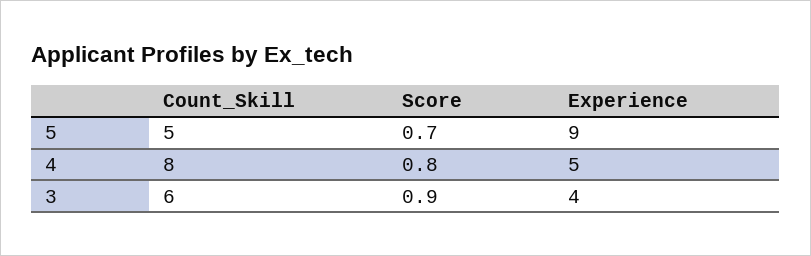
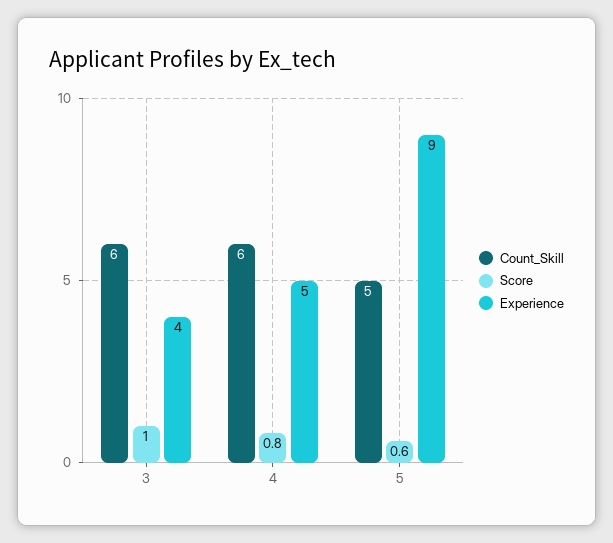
  {
    "Count_Skill": {
      "5": 5,
-     "4": 8,
+     "4": 6,
      "3": 6
    },
    "Score": {
-     "5": 0.7,
+     "5": 0.6,
      "4": 0.8,
-     "3": 0.9
+     "3": 1
    },
    "Experience": {
      "5": 9,
      "4": 5,
      "3": 4
    }
  }

